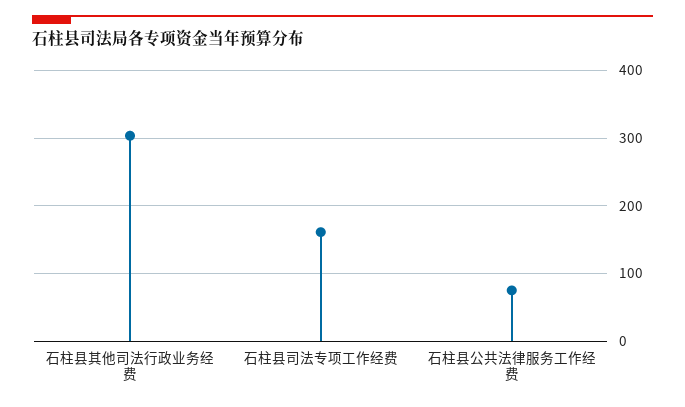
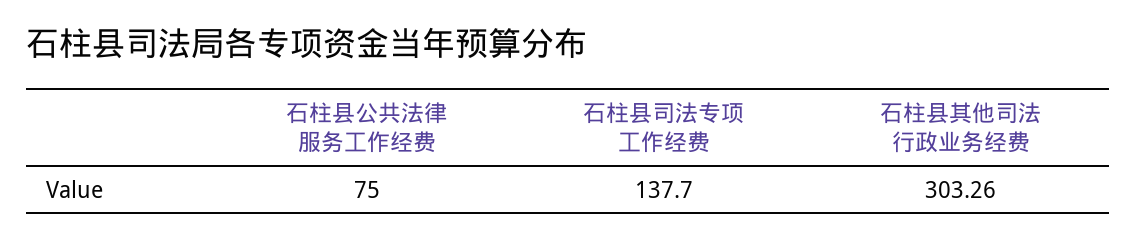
  {
    "石柱县其他司法行政业务经费": 303.26,
-   "石柱县司法专项工作经费": 160,
+   "石柱县司法专项工作经费": 137.7,
    "石柱县公共法律服务工作经费": 75
  }

